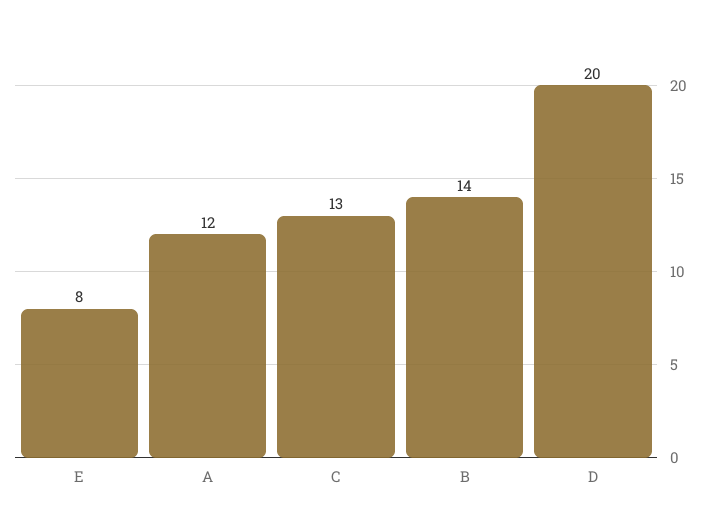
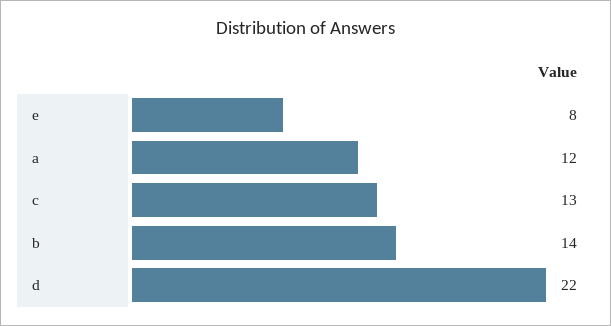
  {
    "E": 8,
    "A": 12,
    "C": 13,
    "B": 14,
-   "D": 20
+   "D": 22
  }

